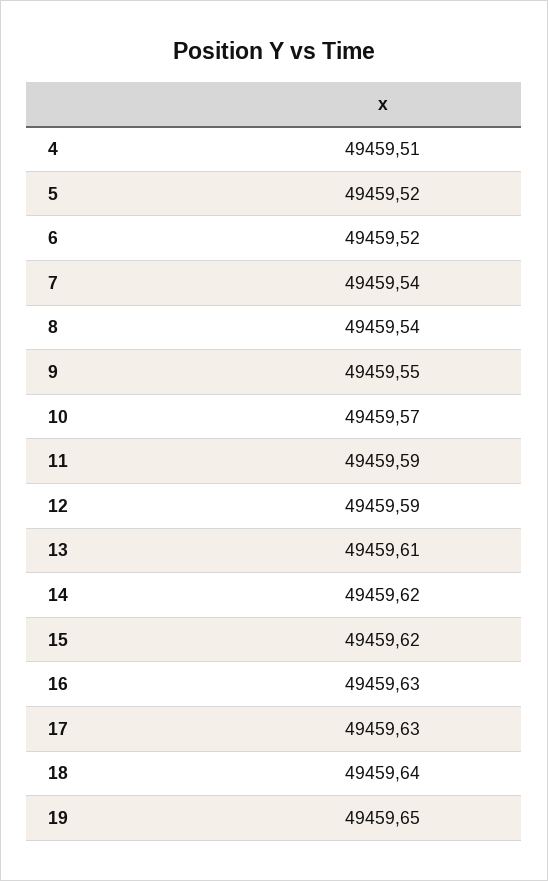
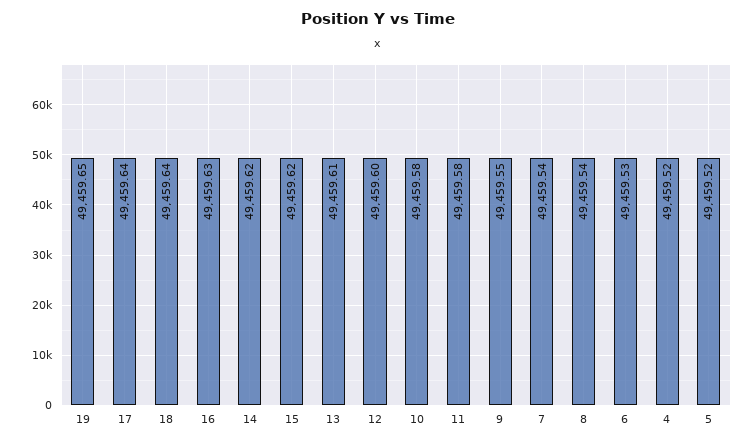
  {
-   "4": 49459.51,
+   "4": 49459.52,
    "5": 49459.52,
-   "6": 49459.52,
+   "6": 49459.53,
    "7": 49459.54,
    "8": 49459.54,
    "9": 49459.55,
-   "10": 49459.57,
+   "10": 49459.58,
-   "11": 49459.59,
+   "11": 49459.58,
-   "12": 49459.59,
+   "12": 49459.6,
    "13": 49459.61,
    "14": 49459.62,
    "15": 49459.62,
    "16": 49459.63,
-   "17": 49459.63,
+   "17": 49459.64,
    "18": 49459.64,
    "19": 49459.65
  }

